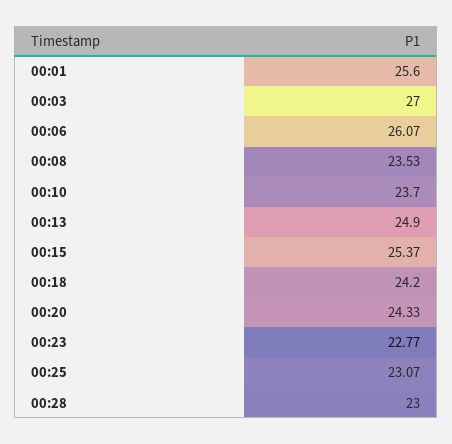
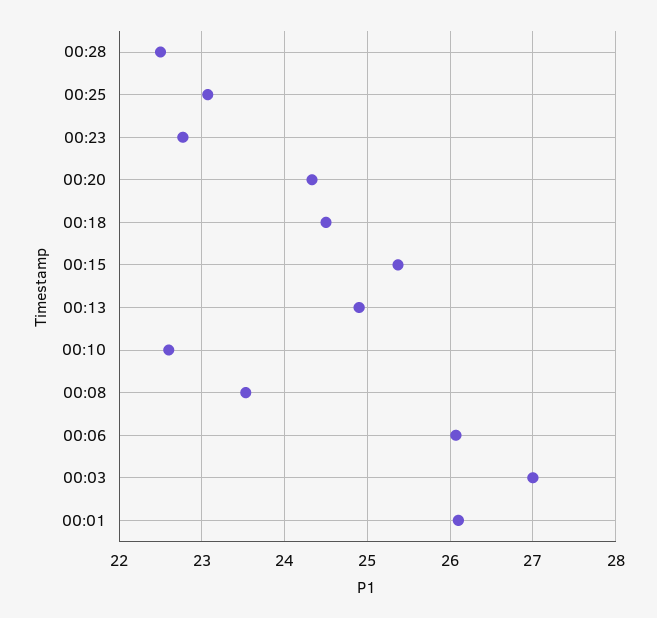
  {
-   "00:01": 25.6,
+   "00:01": 26.1,
    "00:03": 27,
    "00:06": 26.07,
    "00:08": 23.53,
-   "00:10": 23.7,
+   "00:10": 22.6,
    "00:13": 24.9,
    "00:15": 25.37,
-   "00:18": 24.2,
+   "00:18": 24.5,
    "00:20": 24.33,
    "00:23": 22.77,
    "00:25": 23.07,
-   "00:28": 23
+   "00:28": 22.5
  }

